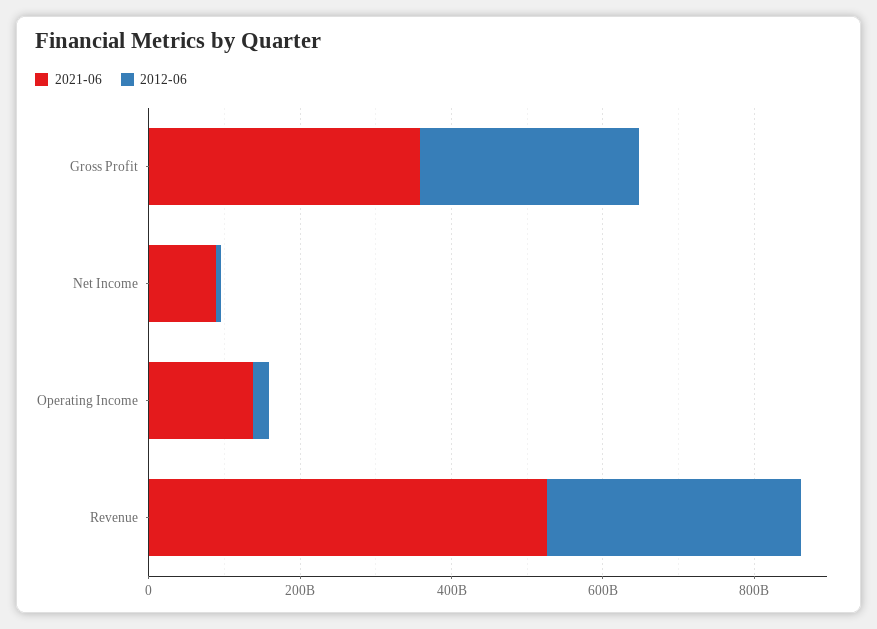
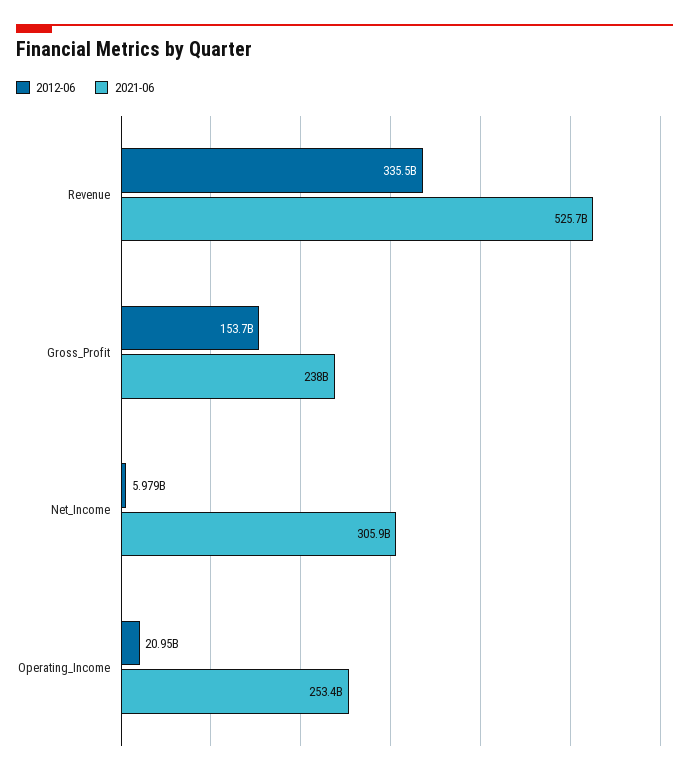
  {
    "2021-06": {
-     "Gross Profit": 350000000000,
+     "Gross Profit": 238000000000,
-     "Net Income": 100000000000,
+     "Net Income": 305900000000,
-     "Operating Income": 150000000000,
+     "Operating Income": 253400000000,
      "Revenue": 525700000000
    },
    "2012-06": {
-     "Gross Profit": 300000000000,
+     "Gross Profit": 153700000000,
      "Net Income": 5979000000,
      "Operating Income": 20950000000,
      "Revenue": 335500000000
    }
  }

